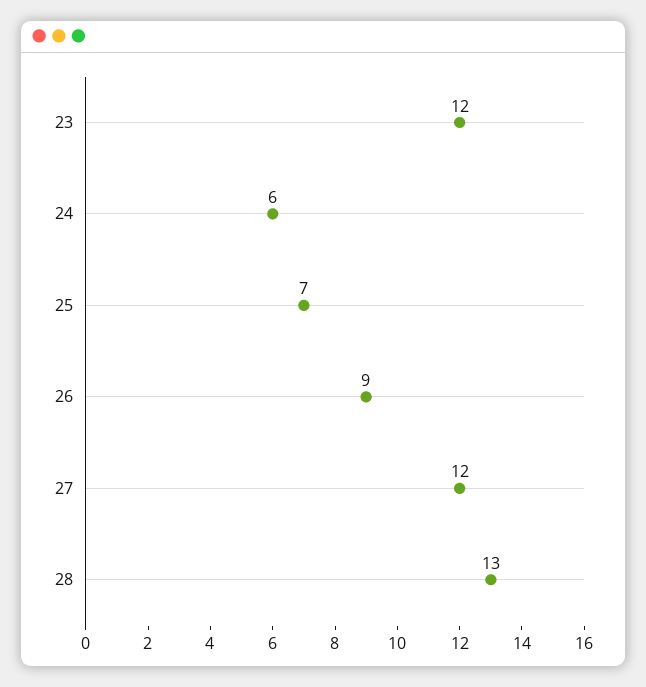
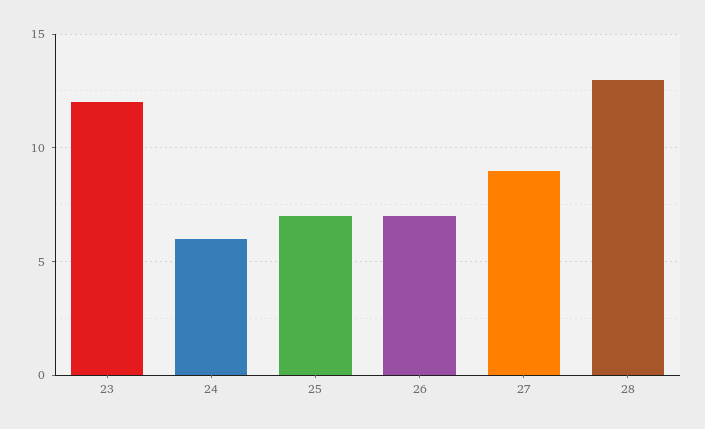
  {
    "23": 12,
    "24": 6,
    "25": 7,
-   "26": 9,
+   "26": 7,
-   "27": 12,
+   "27": 9,
    "28": 13
  }

